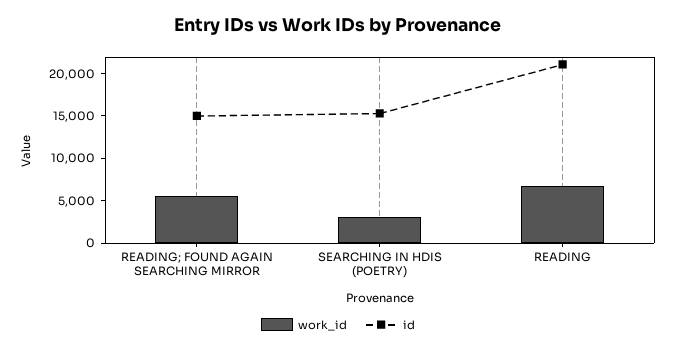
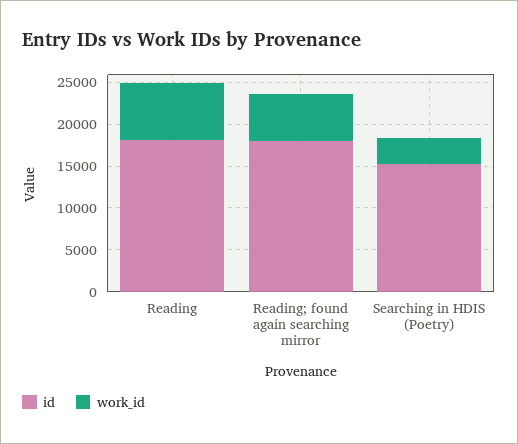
  {
    "work_id": {
      "READING; FOUND AGAIN SEARCHING MIRROR": 6000,
      "SEARCHING IN HDIS (POETRY)": 3000,
      "READING": 7000
    },
    "id": {
-     "READING; FOUND AGAIN SEARCHING MIRROR": 15000,
+     "READING; FOUND AGAIN SEARCHING MIRROR": 18000,
      "SEARCHING IN HDIS (POETRY)": 15000,
-     "READING": 21000
+     "READING": 18000
    }
  }

